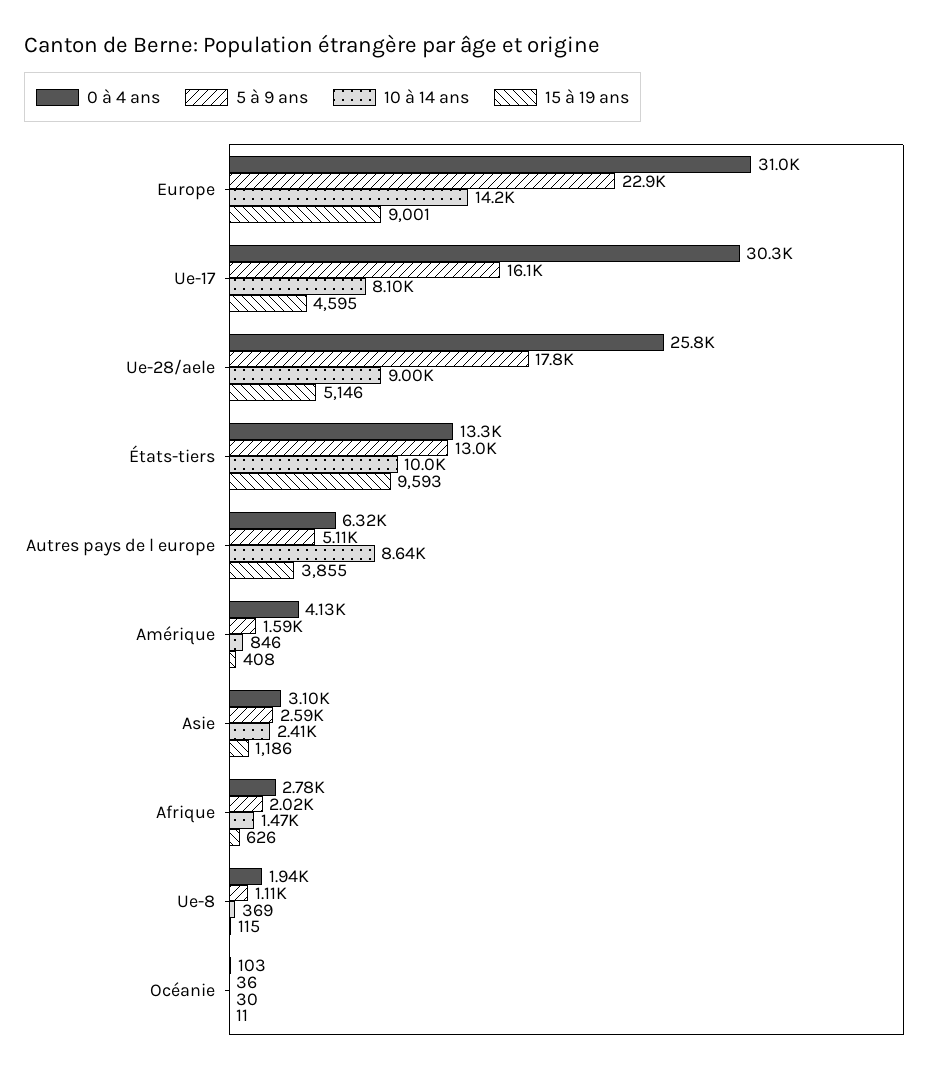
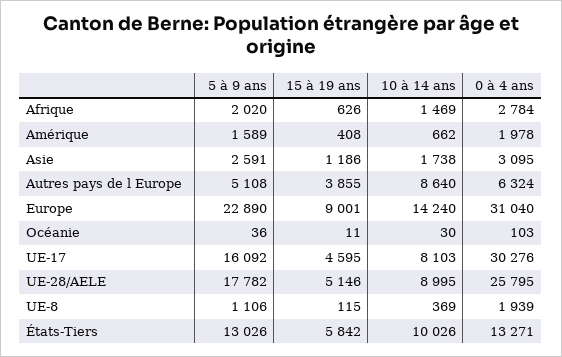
  {
    "0 à 4 ans": {
      "Europe": 31040,
      "Ue-17": 30276,
      "Ue-28/aele": 25795,
      "États-tiers": 13271,
      "Autres pays de l europe": 6324,
-     "Amérique": 4130,
+     "Amérique": 1978,
      "Asie": 3095,
      "Afrique": 2784,
      "Ue-8": 1939,
      "Océanie": 103
    },
    "5 à 9 ans": {
      "Europe": 22890,
      "Ue-17": 16092,
      "Ue-28/aele": 17782,
      "États-tiers": 13026,
      "Autres pays de l europe": 5108,
      "Amérique": 1589,
      "Asie": 2591,
      "Afrique": 2020,
      "Ue-8": 1106,
      "Océanie": 36
    },
    "10 à 14 ans": {
      "Europe": 14240,
      "Ue-17": 8103,
      "Ue-28/aele": 8995,
      "États-tiers": 10026,
      "Autres pays de l europe": 8640,
-     "Amérique": 846,
+     "Amérique": 662,
-     "Asie": 2410,
+     "Asie": 1738,
      "Afrique": 1469,
      "Ue-8": 369,
      "Océanie": 30
    },
    "15 à 19 ans": {
      "Europe": 9001,
      "Ue-17": 4595,
      "Ue-28/aele": 5146,
-     "États-tiers": 9593,
+     "États-tiers": 5842,
      "Autres pays de l europe": 3855,
      "Amérique": 408,
      "Asie": 1186,
      "Afrique": 626,
      "Ue-8": 115,
      "Océanie": 11
    }
  }

